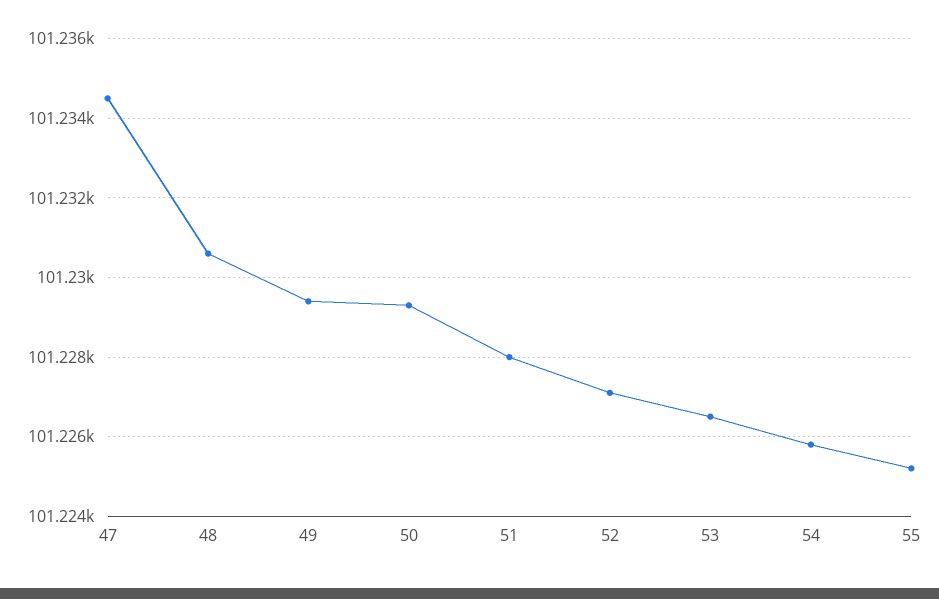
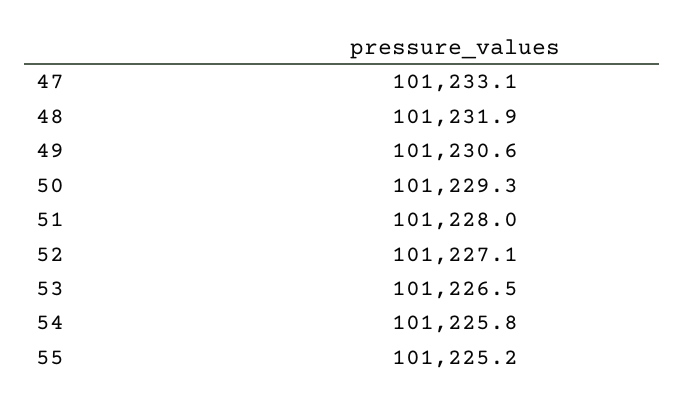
  {
-   "47": 101234.5,
+   "47": 101233.1,
-   "48": 101230.5,
+   "48": 101231.9,
-   "49": 101229.5,
+   "49": 101230.6,
    "50": 101229.3,
    "51": 101228,
    "52": 101227.1,
    "53": 101226.5,
    "54": 101225.8,
    "55": 101225.2
  }

